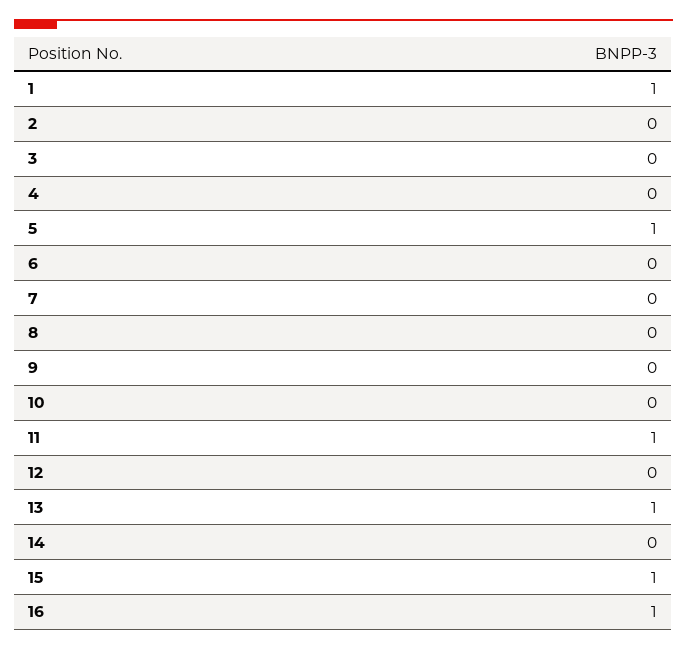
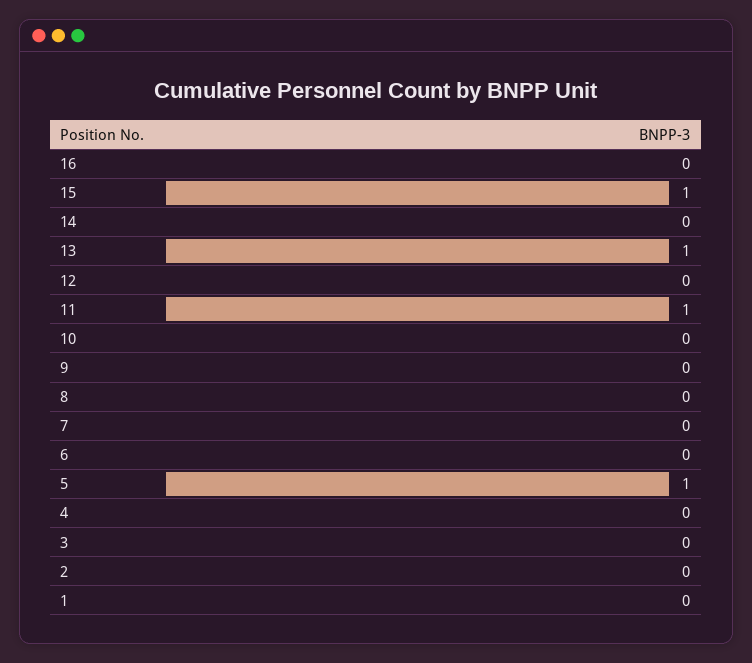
  {
-   "1": 1,
+   "1": 0,
    "2": 0,
    "3": 0,
    "4": 0,
    "5": 1,
    "6": 0,
    "7": 0,
    "8": 0,
    "9": 0,
    "10": 0,
    "11": 1,
    "12": 0,
    "13": 1,
    "14": 0,
    "15": 1,
-   "16": 1
+   "16": 0
  }

